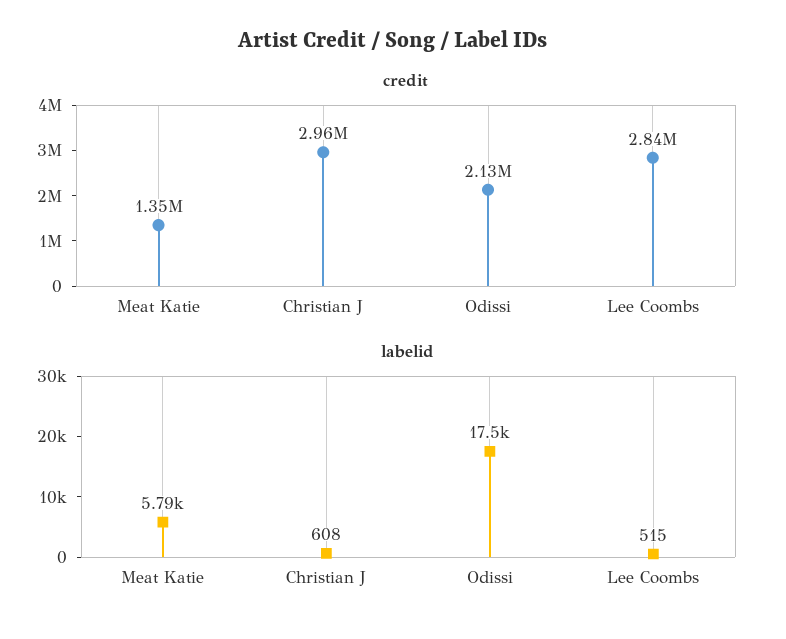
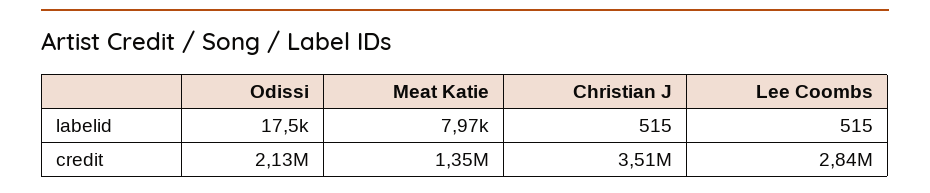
  {
    "credit": {
      "Meat Katie": 1350000,
-     "Christian J": 2960000,
+     "Christian J": 3510000,
      "Odissi": 2130000,
      "Lee Coombs": 2840000
    },
    "labelid": {
-     "Meat Katie": 5790,
+     "Meat Katie": 7970,
-     "Christian J": 608,
+     "Christian J": 515,
      "Odissi": 17500,
      "Lee Coombs": 515
    }
  }

